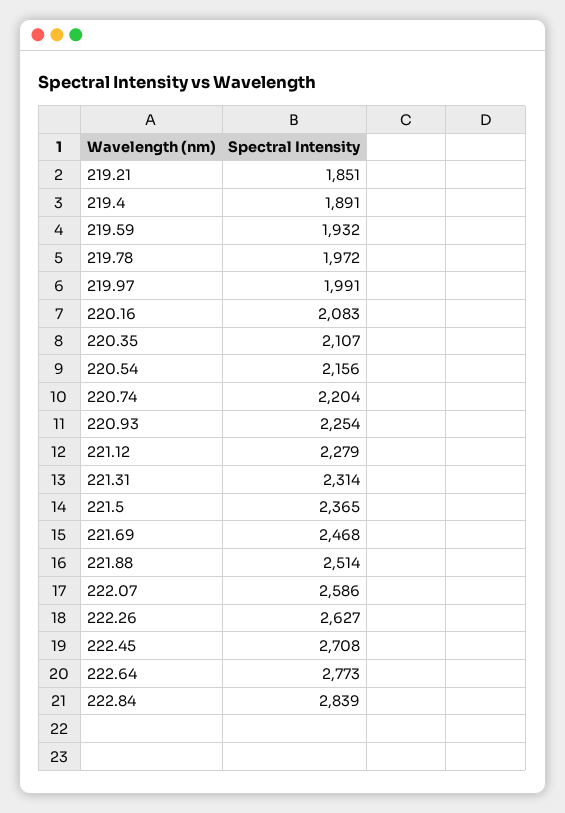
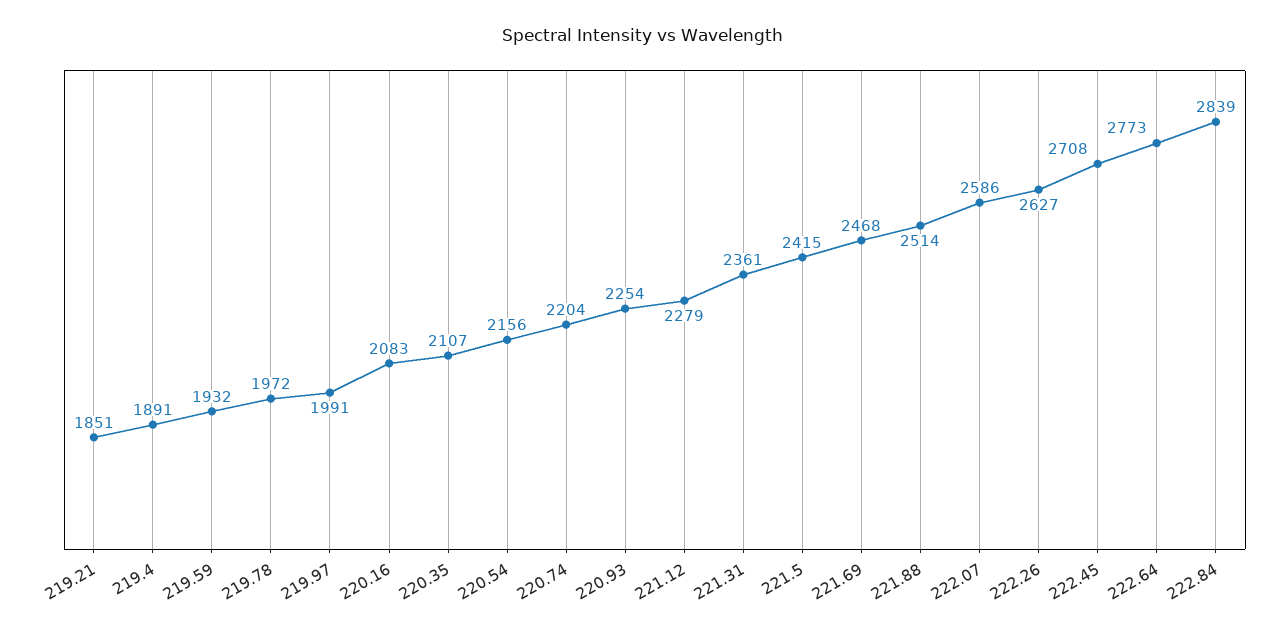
  {
    "219.21": 1851,
    "219.4": 1891,
    "219.59": 1932,
    "219.78": 1972,
    "219.97": 1991,
    "220.16": 2083,
    "220.35": 2107,
    "220.54": 2156,
    "220.74": 2204,
    "220.93": 2254,
    "221.12": 2279,
-   "221.31": 2314,
+   "221.31": 2361,
-   "221.5": 2365,
+   "221.5": 2415,
    "221.69": 2468,
    "221.88": 2514,
    "222.07": 2586,
    "222.26": 2627,
    "222.45": 2708,
    "222.64": 2773,
    "222.84": 2839
  }

